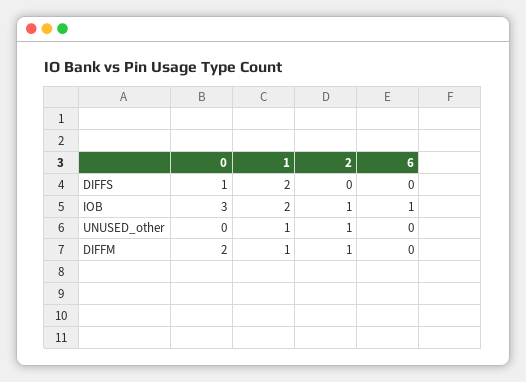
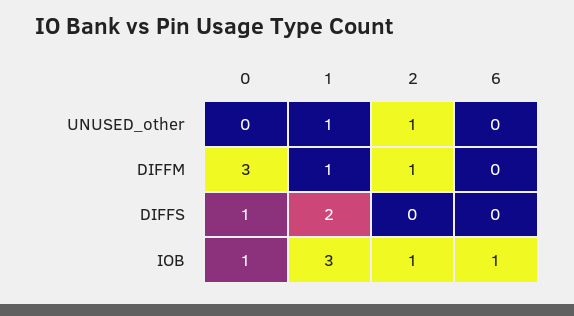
  {
    "0": {
      "DIFFS": 1,
-     "IOB": 3,
+     "IOB": 1,
      "UNUSED_other": 0,
-     "DIFFM": 2
+     "DIFFM": 3
    },
    "1": {
      "DIFFS": 2,
-     "IOB": 2,
+     "IOB": 3,
      "UNUSED_other": 1,
      "DIFFM": 1
    },
    "2": {
      "DIFFS": 0,
      "IOB": 1,
      "UNUSED_other": 1,
      "DIFFM": 1
    },
    "6": {
      "DIFFS": 0,
      "IOB": 1,
      "UNUSED_other": 0,
      "DIFFM": 0
    }
  }

